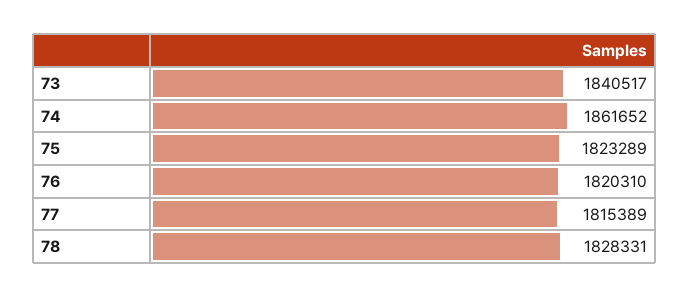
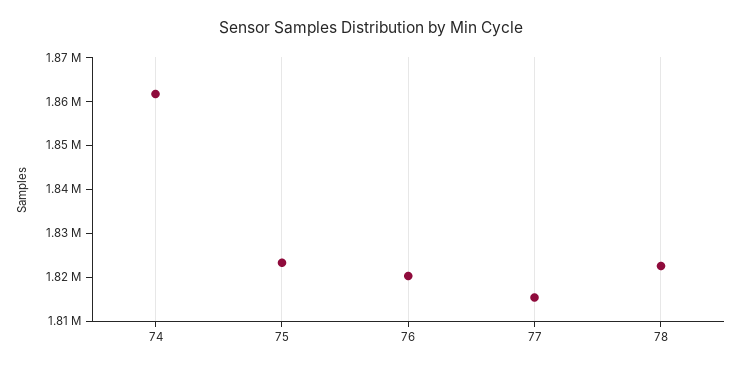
  {
-   "73": 1840517,
    "74": 1861652,
    "75": 1823289,
    "76": 1820310,
    "77": 1815389,
-   "78": 1828331
+   "78": 1822000
  }

